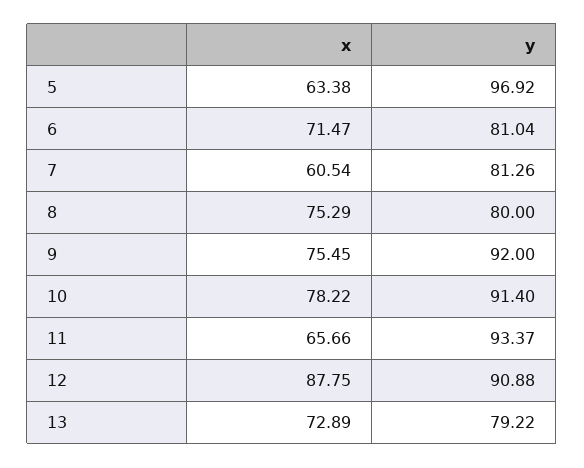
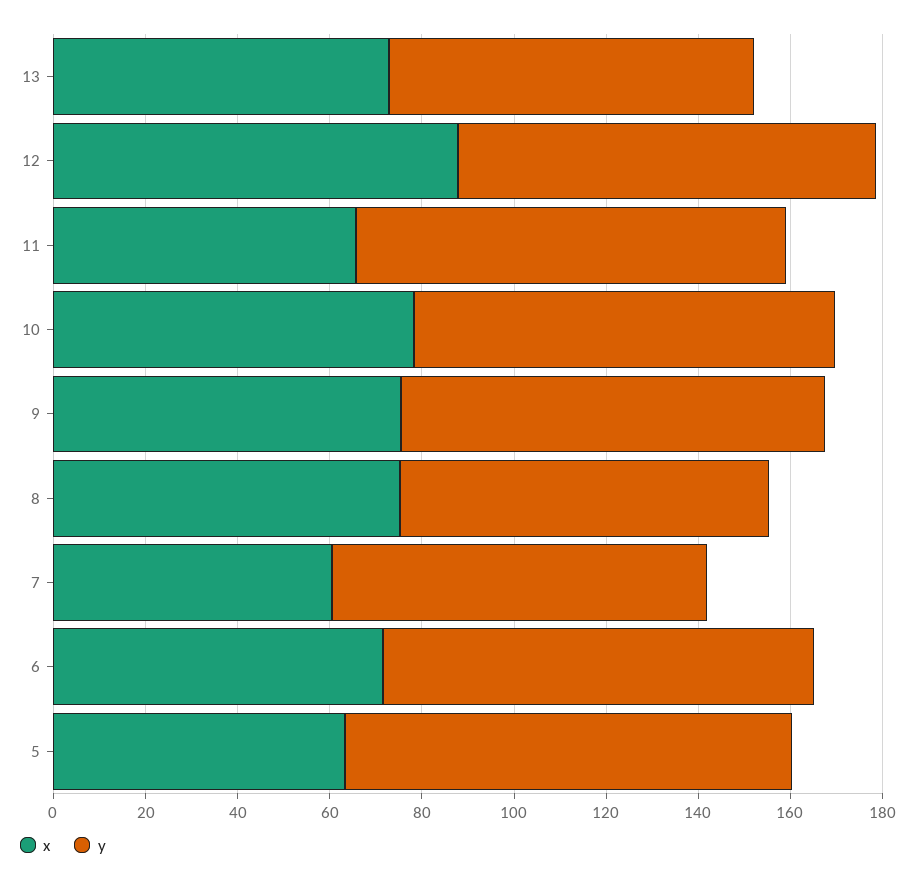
  {
    "x": {
      "5": 63.38,
      "6": 71.47,
      "7": 60.54,
      "8": 75.29,
      "9": 75.45,
      "10": 78.22,
      "11": 65.66,
      "12": 87.75,
      "13": 72.89
    },
    "y": {
      "5": 96.92,
-     "6": 81.04,
+     "6": 95,
      "7": 81.26,
      "8": 80,
      "9": 92,
      "10": 91.4,
      "11": 93.37,
      "12": 90.88,
      "13": 79.22
    }
  }

